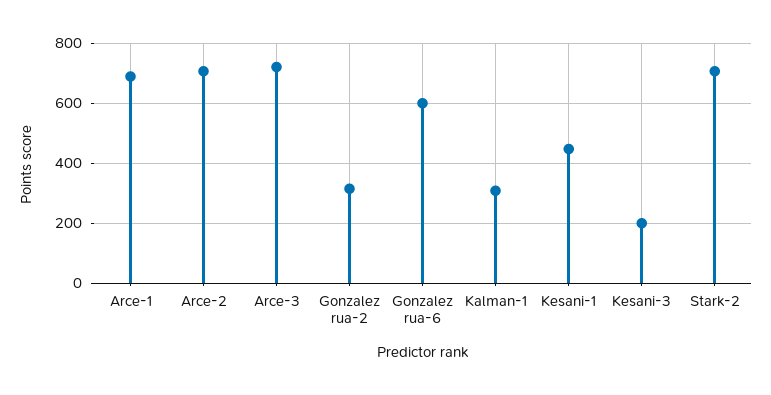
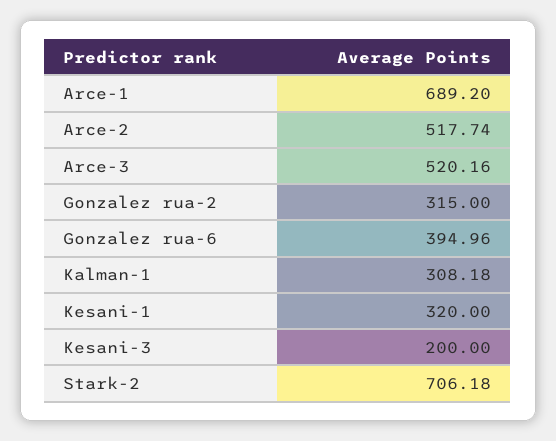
  {
    "Arce-1": 689.2,
-   "Arce-2": 700,
+   "Arce-2": 517.74,
-   "Arce-3": 725,
+   "Arce-3": 520.16,
    "Gonzalez rua-2": 315,
-   "Gonzalez rua-6": 600,
+   "Gonzalez rua-6": 394.96,
    "Kalman-1": 308.18,
-   "Kesani-1": 450,
+   "Kesani-1": 320,
    "Kesani-3": 200,
    "Stark-2": 706.18
  }

